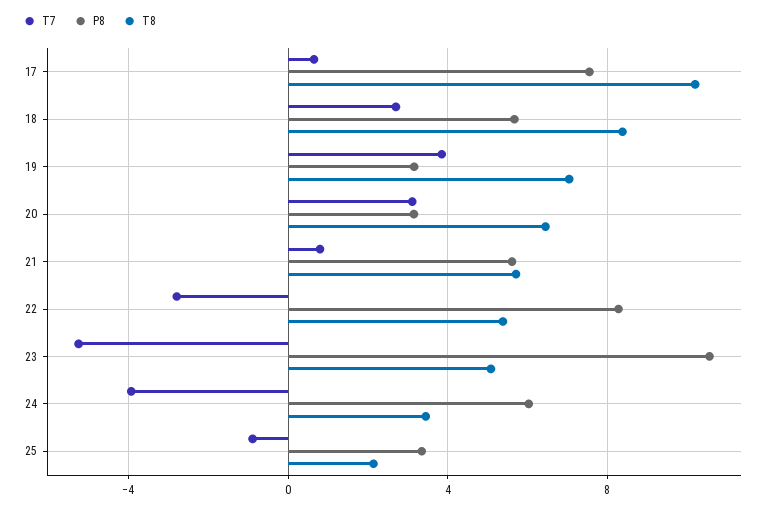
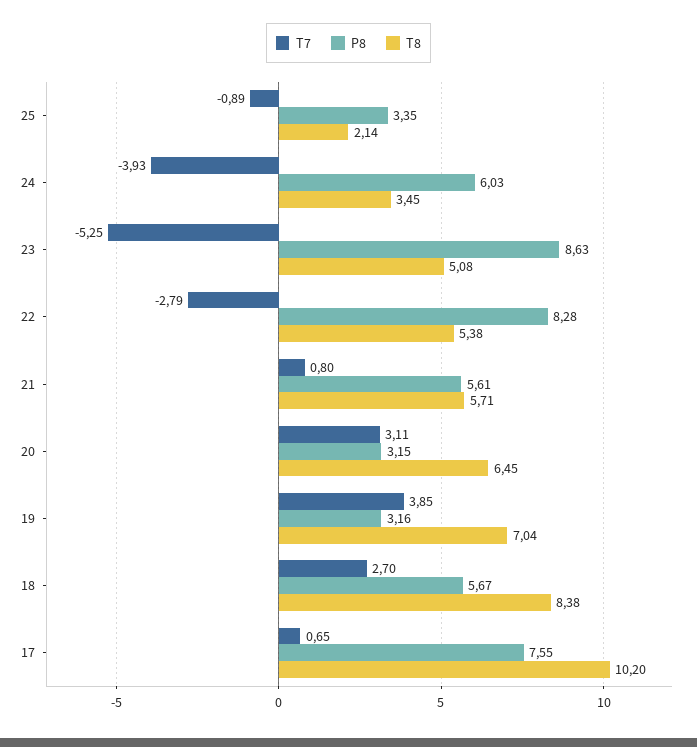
  {
    "T7": {
      "17": 0.65,
      "18": 2.7,
      "19": 3.85,
      "20": 3.11,
      "21": 0.8,
      "22": -2.79,
      "23": -5.25,
      "24": -3.93,
      "25": -0.89
    },
    "P8": {
      "17": 7.55,
      "18": 5.67,
      "19": 3.16,
      "20": 3.15,
      "21": 5.61,
      "22": 8.28,
-     "23": 10.5,
+     "23": 8.63,
      "24": 6.03,
      "25": 3.35
    },
    "T8": {
      "17": 10.2,
      "18": 8.38,
      "19": 7.04,
      "20": 6.45,
      "21": 5.71,
      "22": 5.38,
      "23": 5.08,
      "24": 3.45,
      "25": 2.14
    }
  }

